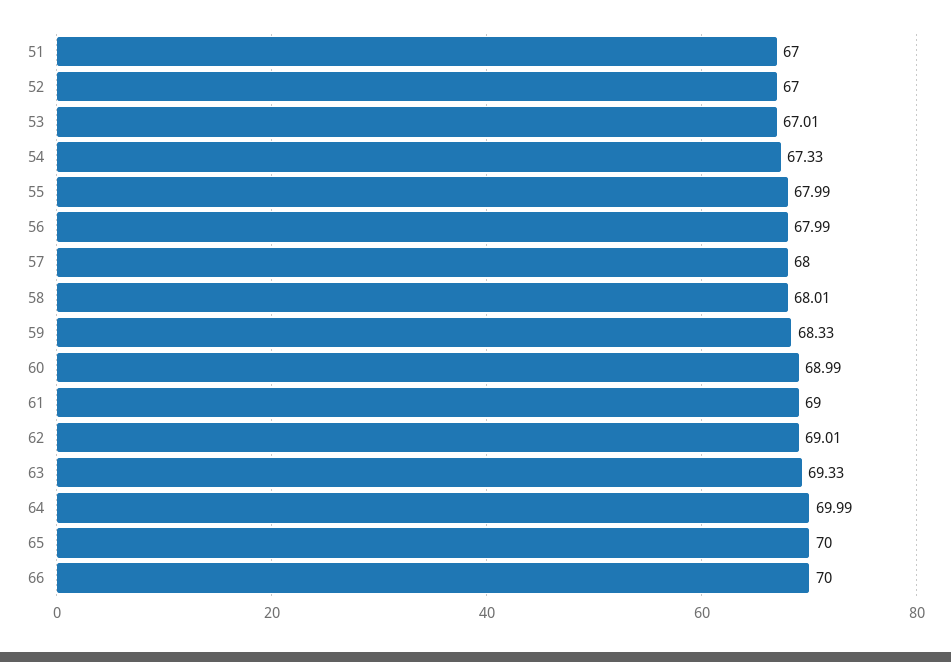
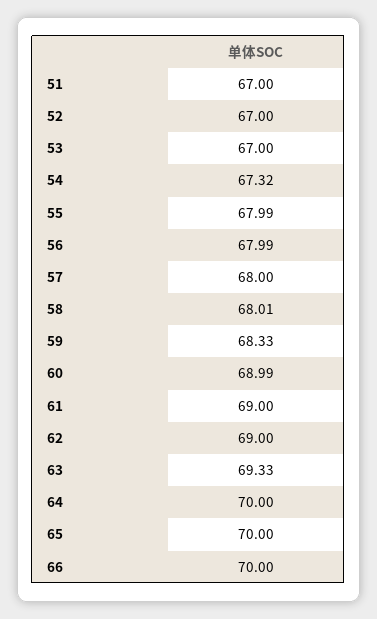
  {
    "51": 67,
    "52": 67,
-   "53": 67.01,
+   "53": 67,
-   "54": 67.33,
+   "54": 67.32,
    "55": 67.99,
    "56": 67.99,
    "57": 68,
    "58": 68.01,
    "59": 68.33,
    "60": 68.99,
    "61": 69,
-   "62": 69.01,
+   "62": 69,
    "63": 69.33,
-   "64": 69.99,
+   "64": 70,
    "65": 70,
    "66": 70
  }

